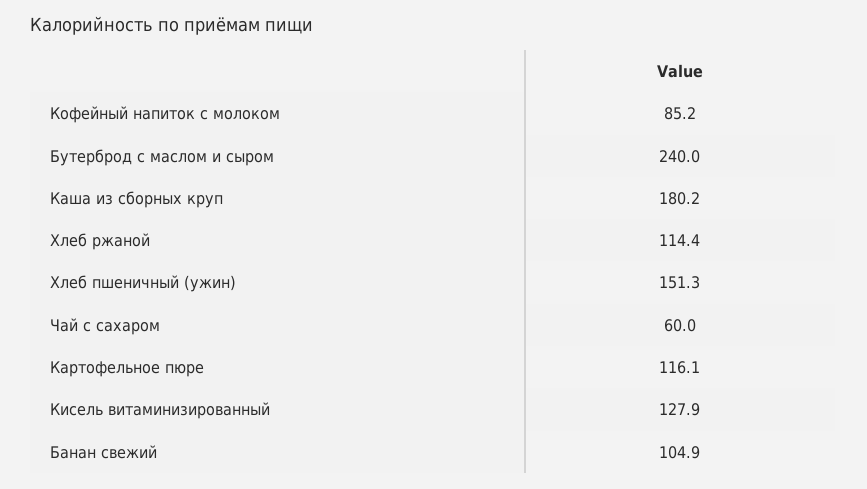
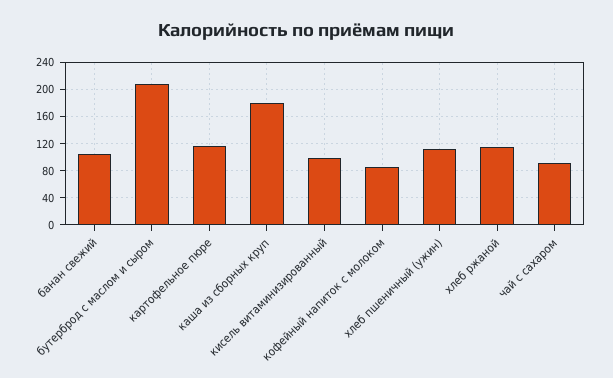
  {
    "Кофейный напиток с молоком": 85.2,
-   "Бутерброд с маслом и сыром": 240,
+   "Бутерброд с маслом и сыром": 210,
    "Каша из сборных круп": 180.2,
    "Хлеб ржаной": 114.4,
-   "Хлеб пшеничный (ужин)": 151.3,
+   "Хлеб пшеничный (ужин)": 110,
-   "Чай с сахаром": 60,
+   "Чай с сахаром": 90,
    "Картофельное пюре": 116.1,
-   "Кисель витаминизированный": 127.9,
+   "Кисель витаминизированный": 100,
    "Банан свежий": 104.9
  }

